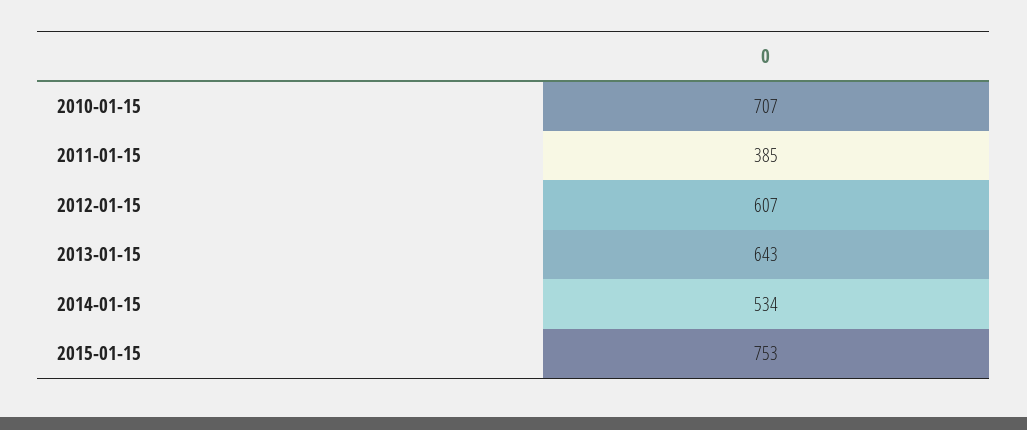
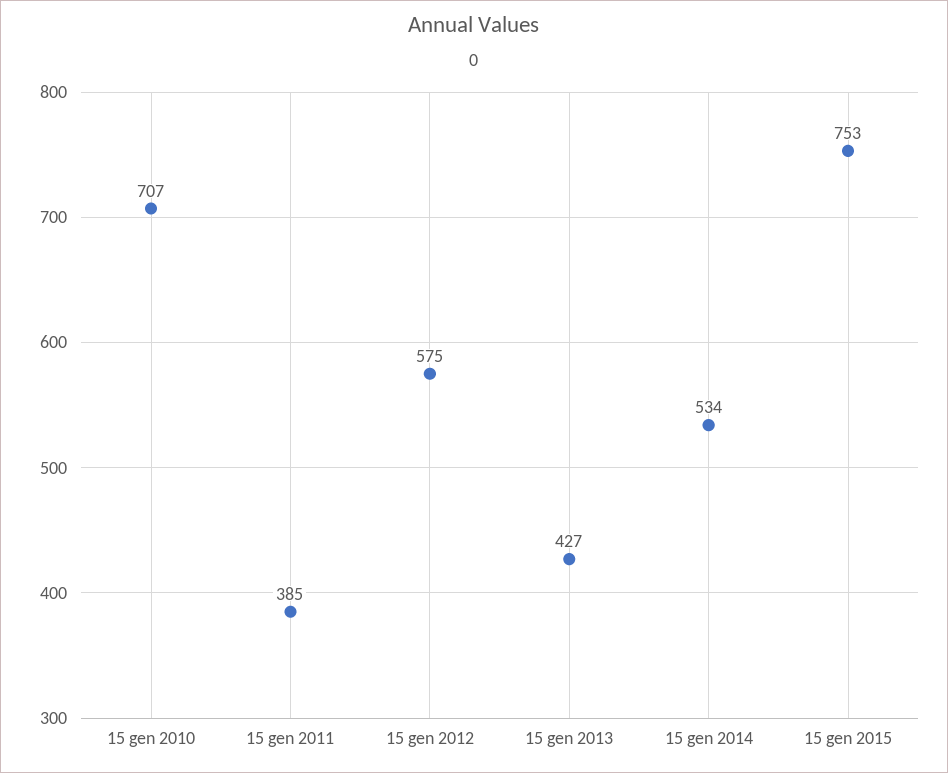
  {
    "2010-01-15": 707,
    "2011-01-15": 385,
-   "2012-01-15": 607,
+   "2012-01-15": 575,
-   "2013-01-15": 643,
+   "2013-01-15": 427,
    "2014-01-15": 534,
    "2015-01-15": 753
  }

